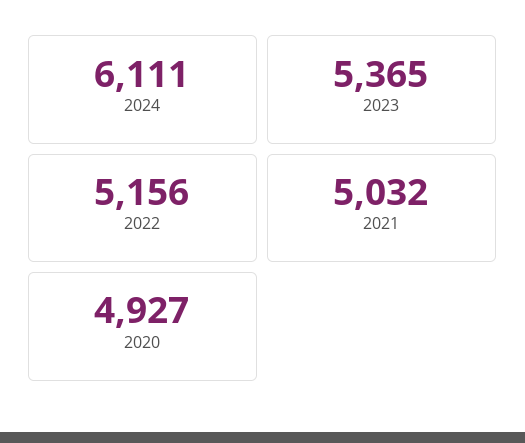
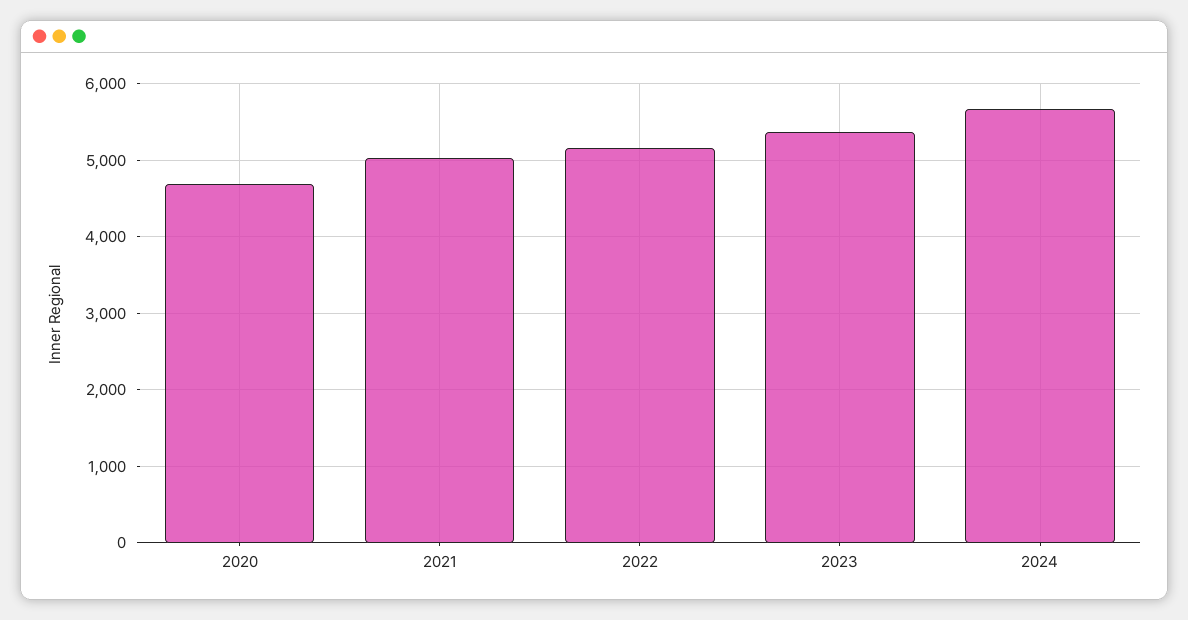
  {
-   "2024": 6111,
+   "2024": 5700,
    "2023": 5365,
    "2022": 5156,
    "2021": 5032,
-   "2020": 4927
+   "2020": 4700
  }

